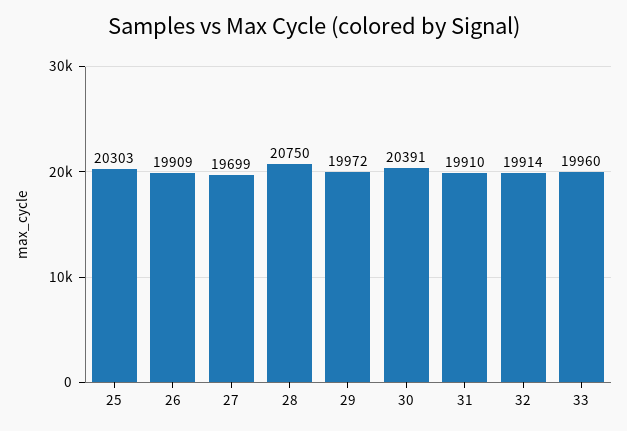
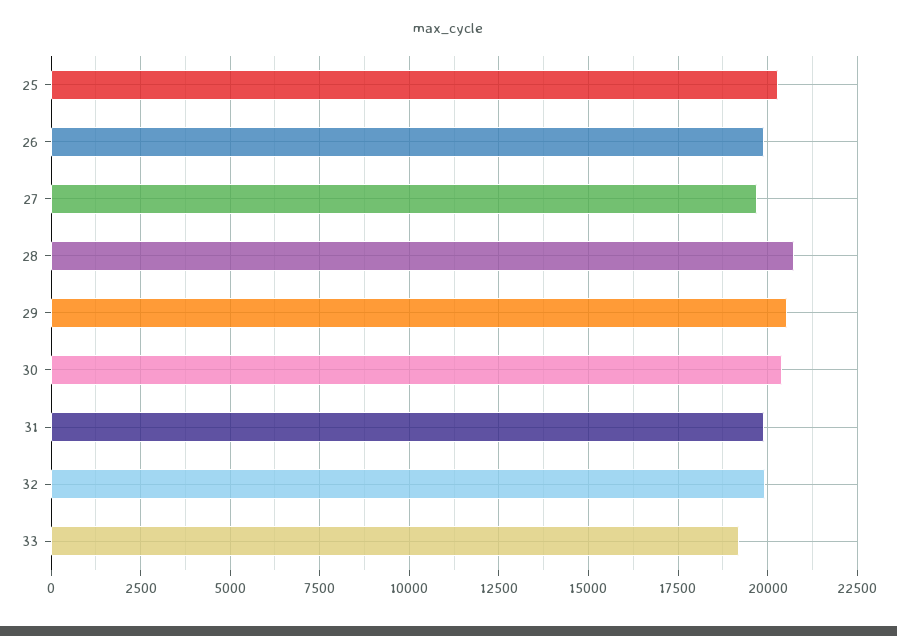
  {
    "25": 20303,
    "26": 19909,
    "27": 19699,
    "28": 20750,
-   "29": 19972,
+   "29": 20500,
    "30": 20391,
    "31": 19910,
    "32": 19914,
-   "33": 19960
+   "33": 19250
  }

